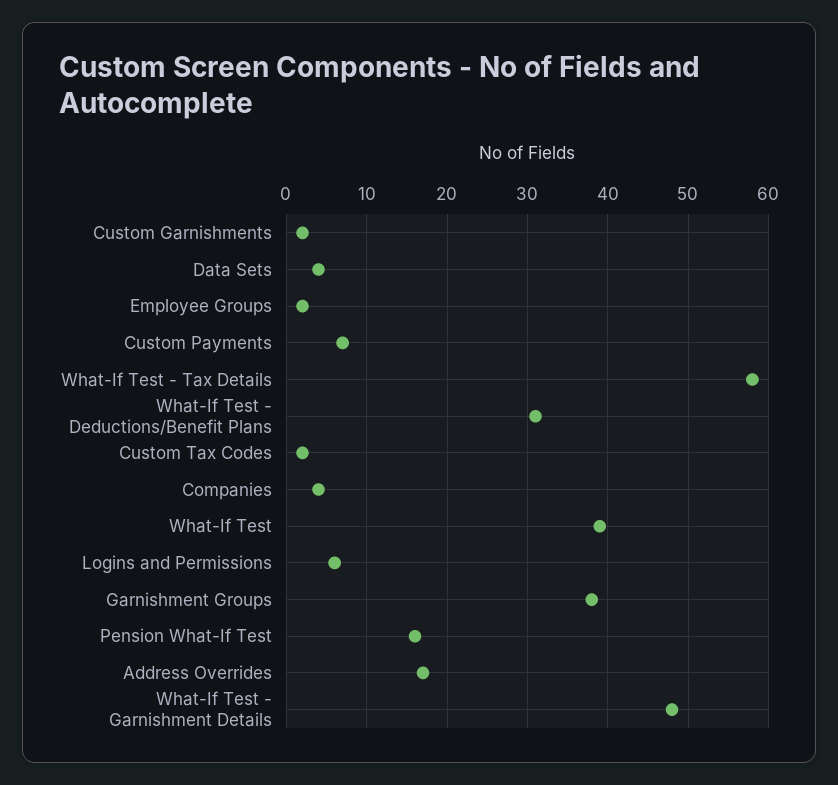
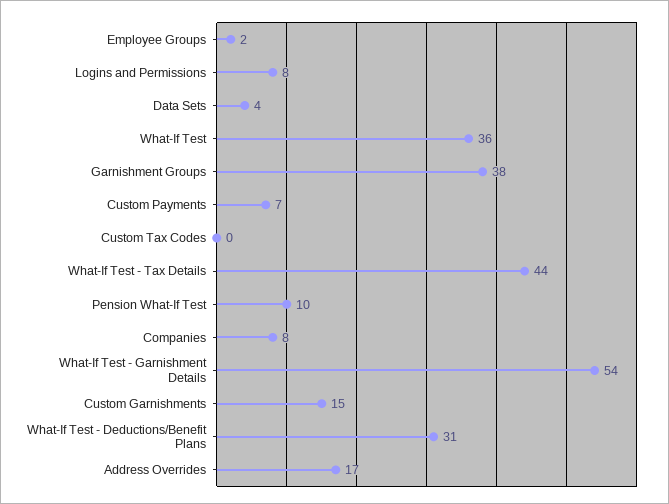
  {
-   "Custom Garnishments": 2,
+   "Custom Garnishments": 15,
    "Data Sets": 4,
    "Employee Groups": 2,
    "Custom Payments": 7,
-   "What-If Test - Tax Details": 58,
+   "What-If Test - Tax Details": 44,
    "What-If Test - Deductions/Benefit Plans": 31,
-   "Custom Tax Codes": 2,
+   "Custom Tax Codes": 0,
-   "Companies": 4,
+   "Companies": 8,
-   "What-If Test": 39,
+   "What-If Test": 36,
-   "Logins and Permissions": 6,
+   "Logins and Permissions": 8,
    "Garnishment Groups": 38,
-   "Pension What-If Test": 16,
+   "Pension What-If Test": 10,
    "Address Overrides": 17,
-   "What-If Test - Garnishment Details": 48
+   "What-If Test - Garnishment Details": 54
  }

